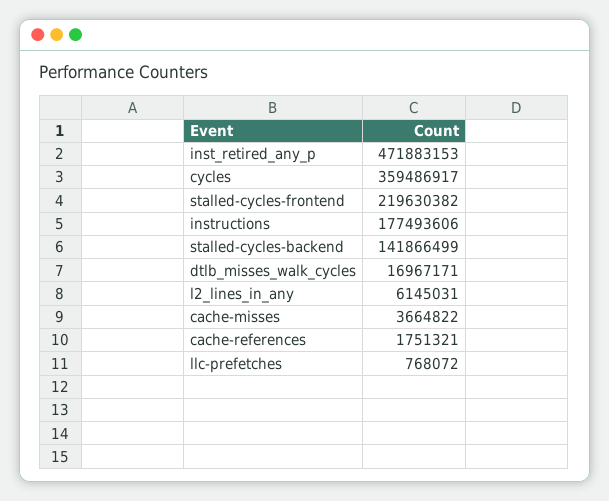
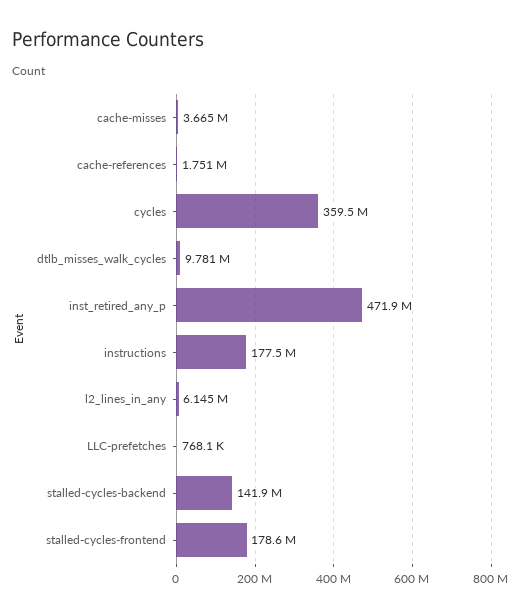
  {
    "inst_retired_any_p": 471883153,
    "cycles": 359486917,
-   "stalled-cycles-frontend": 219630382,
+   "stalled-cycles-frontend": 178600000,
    "instructions": 177493606,
    "stalled-cycles-backend": 141866499,
-   "dtlb_misses_walk_cycles": 16967171,
+   "dtlb_misses_walk_cycles": 9781000,
    "l2_lines_in_any": 6145031,
    "cache-misses": 3664822,
    "cache-references": 1751321,
    "llc-prefetches": 768072
  }

